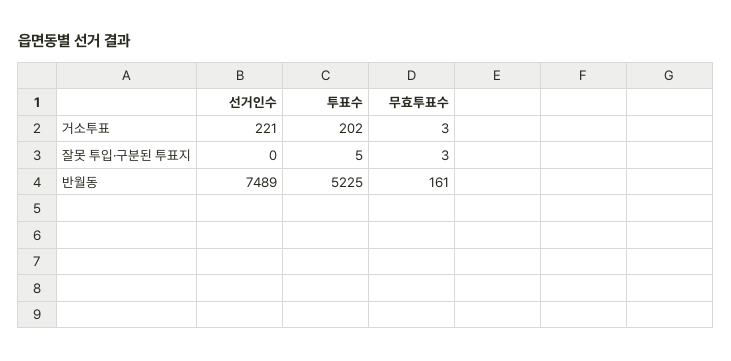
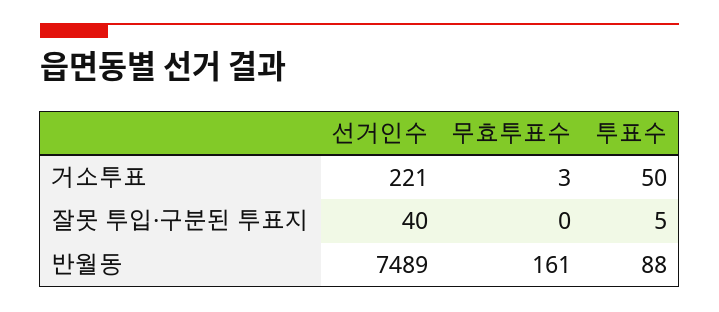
  {
    "선거인수": {
      "거소투표": 221,
-     "잘못 투입·구분된 투표지": 0,
+     "잘못 투입·구분된 투표지": 40,
      "반월동": 7489
    },
    "투표수": {
-     "거소투표": 202,
+     "거소투표": 50,
      "잘못 투입·구분된 투표지": 5,
-     "반월동": 5225
+     "반월동": 88
    },
    "무효투표수": {
      "거소투표": 3,
-     "잘못 투입·구분된 투표지": 3,
+     "잘못 투입·구분된 투표지": 0,
      "반월동": 161
    }
  }

